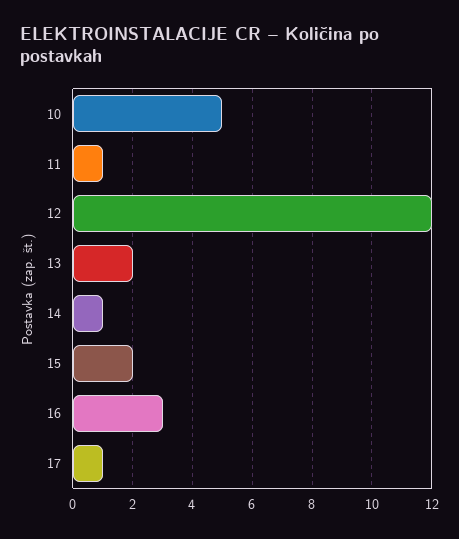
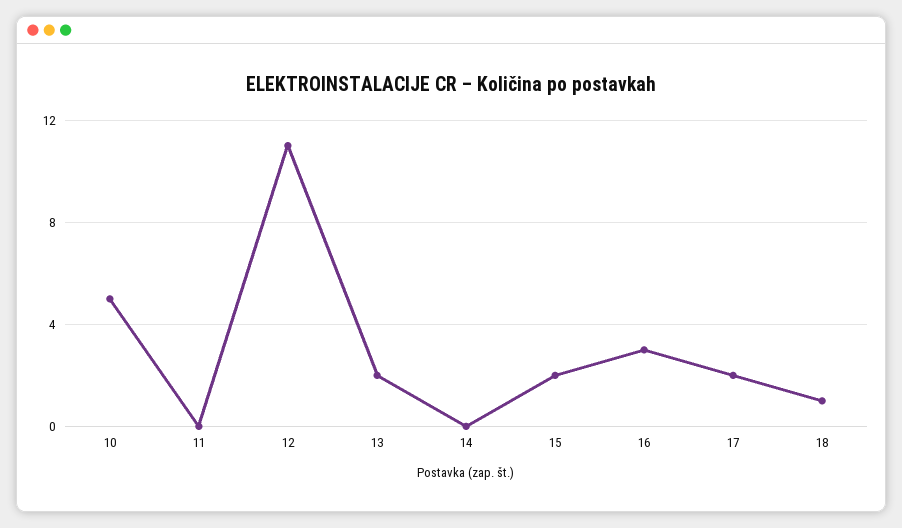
  {
    "10": 5,
-   "11": 1,
+   "11": 0,
-   "12": 12,
+   "12": 11,
    "13": 2,
-   "14": 1,
+   "14": 0,
    "15": 2,
    "16": 3,
-   "17": 1
+   "17": 2,
+   "18": 1
  }

